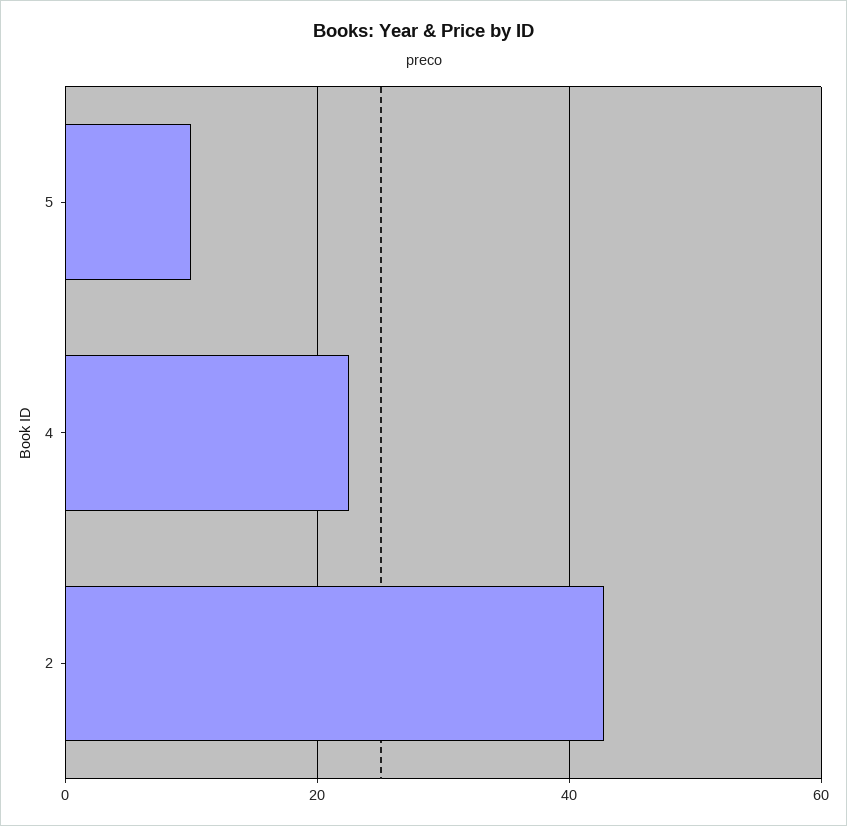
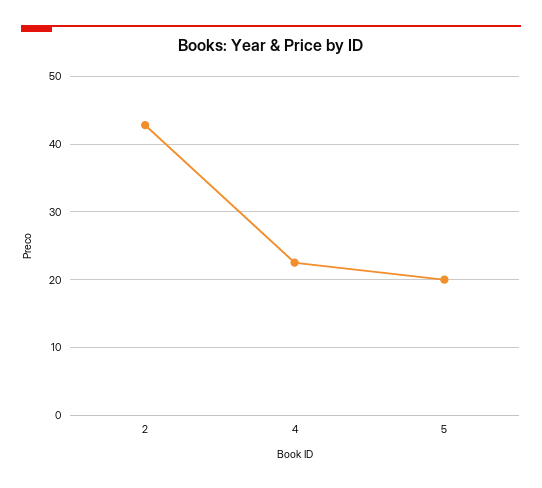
  {
-   "5": 10,
+   "5": 20,
    "4": 23,
    "2": 43
  }

